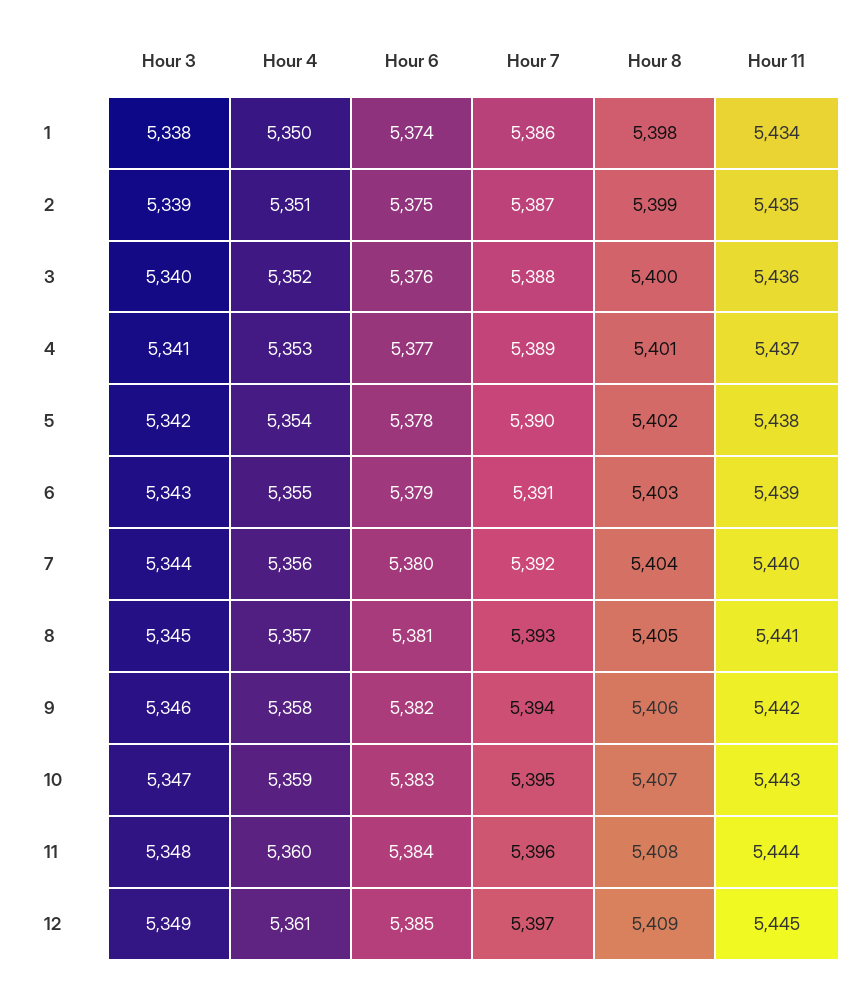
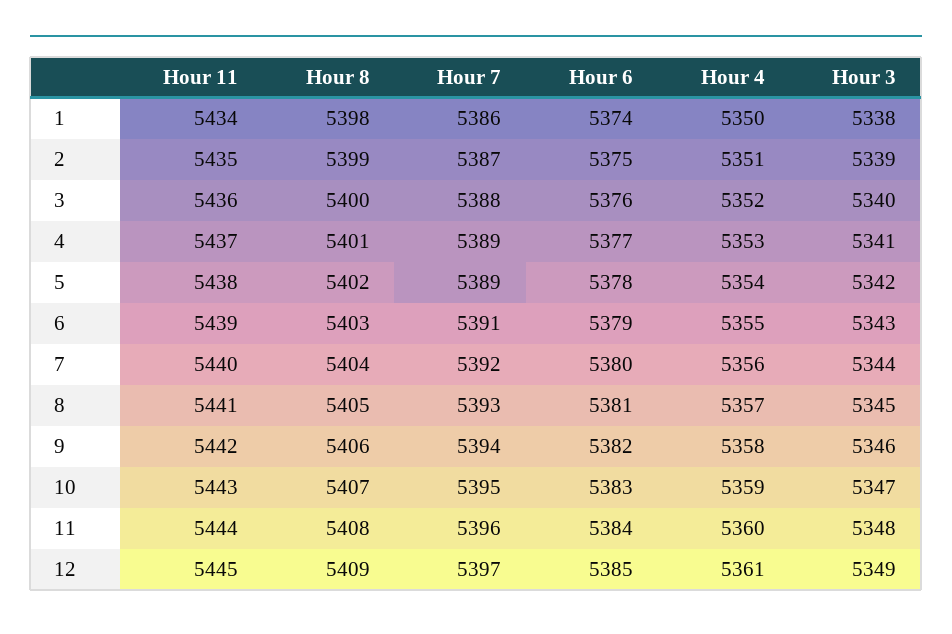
  {
    "Hour 3": {
      "1": 5338,
      "2": 5339,
      "3": 5340,
      "4": 5341,
      "5": 5342,
      "6": 5343,
      "7": 5344,
      "8": 5345,
      "9": 5346,
      "10": 5347,
      "11": 5348,
      "12": 5349
    },
    "Hour 4": {
      "1": 5350,
      "2": 5351,
      "3": 5352,
      "4": 5353,
      "5": 5354,
      "6": 5355,
      "7": 5356,
      "8": 5357,
      "9": 5358,
      "10": 5359,
      "11": 5360,
      "12": 5361
    },
    "Hour 6": {
      "1": 5374,
      "2": 5375,
      "3": 5376,
      "4": 5377,
      "5": 5378,
      "6": 5379,
      "7": 5380,
      "8": 5381,
      "9": 5382,
      "10": 5383,
      "11": 5384,
      "12": 5385
    },
    "Hour 7": {
      "1": 5386,
      "2": 5387,
      "3": 5388,
      "4": 5389,
-     "5": 5390,
+     "5": 5389,
      "6": 5391,
      "7": 5392,
      "8": 5393,
      "9": 5394,
      "10": 5395,
      "11": 5396,
      "12": 5397
    },
    "Hour 8": {
      "1": 5398,
      "2": 5399,
      "3": 5400,
      "4": 5401,
      "5": 5402,
      "6": 5403,
      "7": 5404,
      "8": 5405,
      "9": 5406,
      "10": 5407,
      "11": 5408,
      "12": 5409
    },
    "Hour 11": {
      "1": 5434,
      "2": 5435,
      "3": 5436,
      "4": 5437,
      "5": 5438,
      "6": 5439,
      "7": 5440,
      "8": 5441,
      "9": 5442,
      "10": 5443,
      "11": 5444,
      "12": 5445
    }
  }

